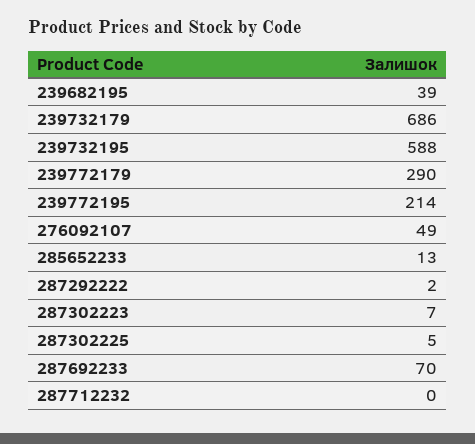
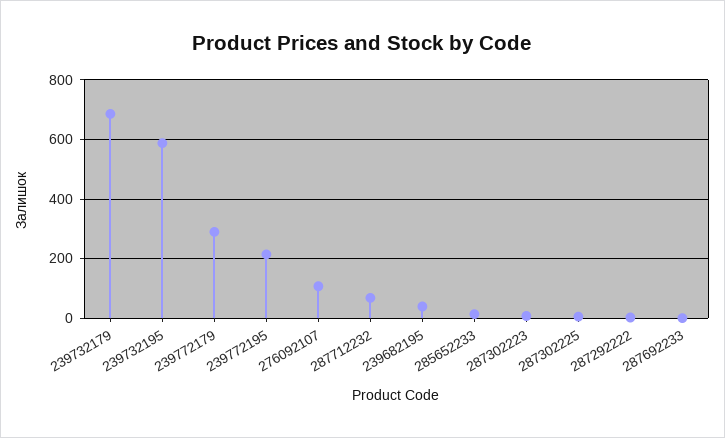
  {
    "239682195": 39,
    "239732179": 686,
    "239732195": 588,
    "239772179": 290,
    "239772195": 214,
-   "276092107": 49,
+   "276092107": 100,
    "285652233": 13,
    "287292222": 2,
    "287302223": 7,
    "287302225": 5,
-   "287692233": 70,
+   "287692233": 0,
-   "287712232": 0
+   "287712232": 75
  }

